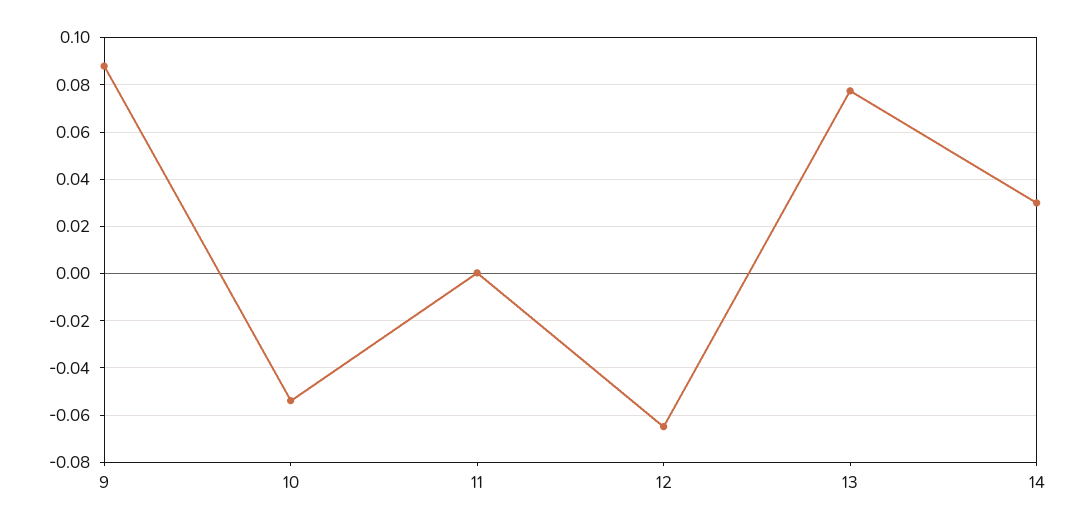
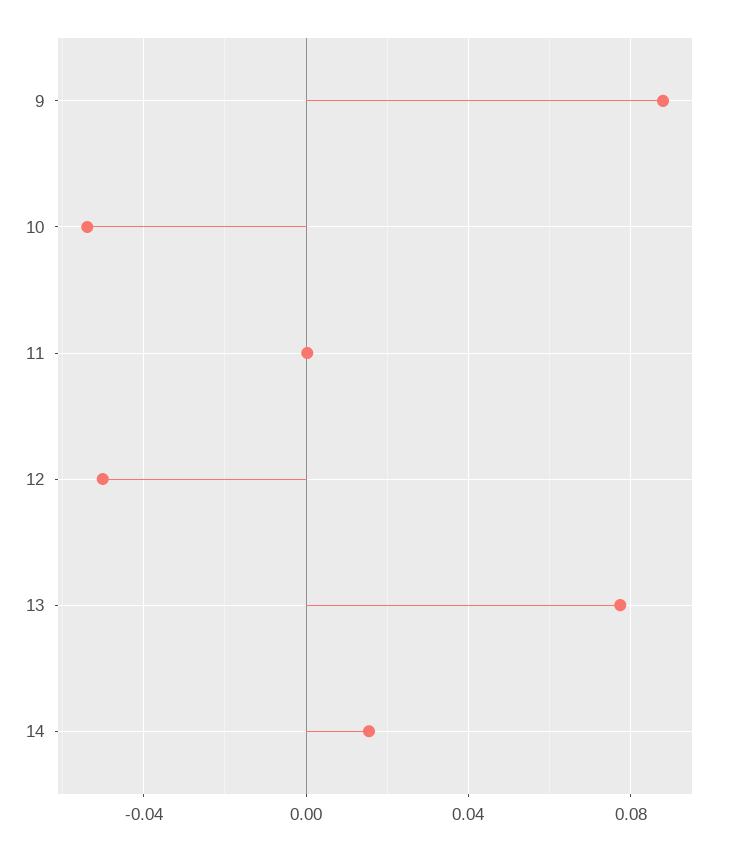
  {
    "9": 0.09,
    "10": -0.055,
    "11": 0,
-   "12": -0.065,
+   "12": -0.05,
    "13": 0.075,
-   "14": 0.03
+   "14": 0.015
  }

